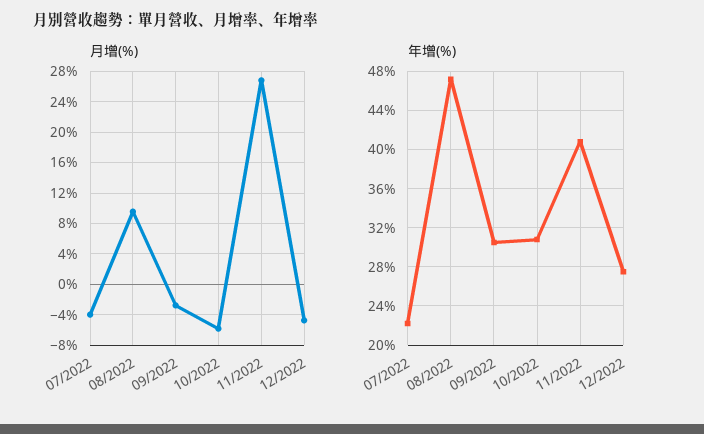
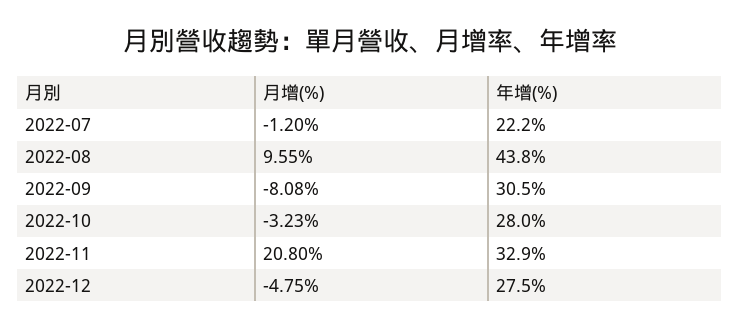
  {
    "月增(%)": {
-     "07/2022": -4,
+     "07/2022": -1.2,
      "08/2022": 9.55,
-     "09/2022": -3,
+     "09/2022": -8.08,
-     "10/2022": -6,
+     "10/2022": -3.23,
-     "11/2022": 27,
+     "11/2022": 20.8,
      "12/2022": -4.75
    },
    "年增(%)": {
      "07/2022": 22.2,
-     "08/2022": 47,
+     "08/2022": 43.8,
      "09/2022": 30.5,
-     "10/2022": 31,
+     "10/2022": 28,
-     "11/2022": 41,
+     "11/2022": 32.9,
      "12/2022": 27.5
    }
  }

